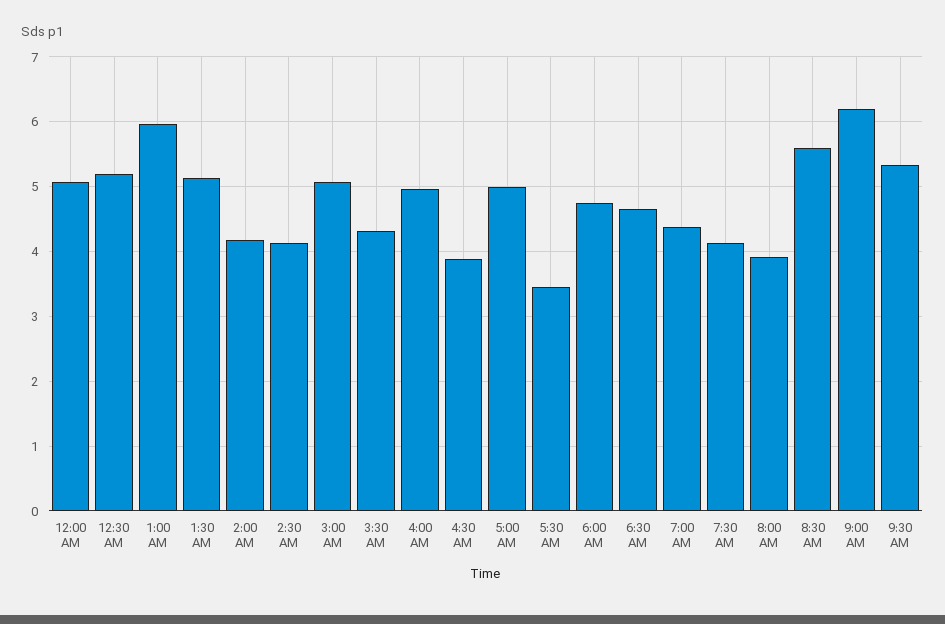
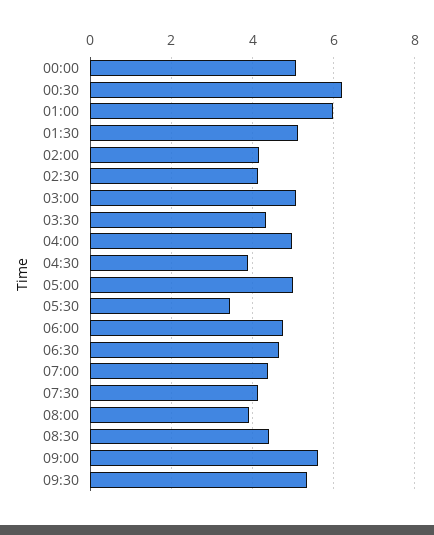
  {
    "12:00 AM": 5.1,
-   "12:30 AM": 5.2,
+   "12:30 AM": 6.2,
    "1:00 AM": 6,
    "1:30 AM": 5.1,
    "2:00 AM": 4.2,
    "2:30 AM": 4.1,
    "3:00 AM": 5.1,
    "3:30 AM": 4.3,
    "4:00 AM": 5,
    "4:30 AM": 3.9,
    "5:00 AM": 5,
    "5:30 AM": 3.5,
    "6:00 AM": 4.8,
    "6:30 AM": 4.7,
    "7:00 AM": 4.4,
    "7:30 AM": 4.1,
    "8:00 AM": 3.9,
-   "8:30 AM": 5.6,
+   "8:30 AM": 4.4,
-   "9:00 AM": 6.2,
+   "9:00 AM": 5.6,
    "9:30 AM": 5.3
  }

